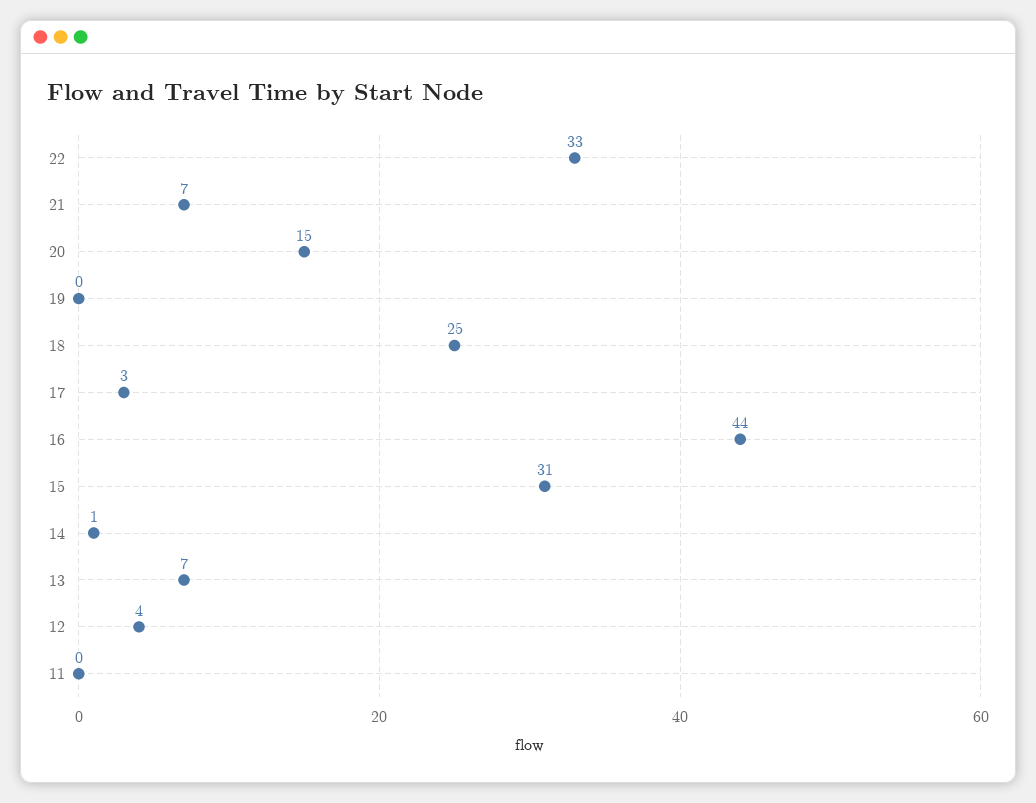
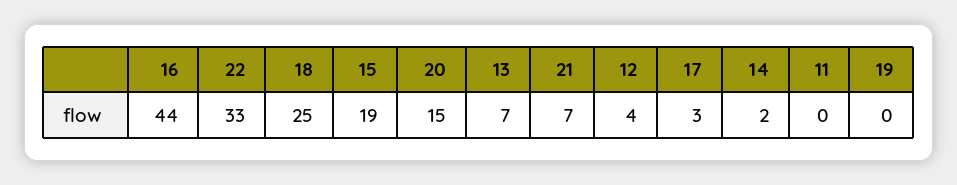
  {
    "22": 33,
    "21": 7,
    "20": 15,
    "19": 0,
    "18": 25,
    "17": 3,
    "16": 44,
-   "15": 31,
+   "15": 19,
-   "14": 1,
+   "14": 2,
    "13": 7,
    "12": 4,
    "11": 0
  }

